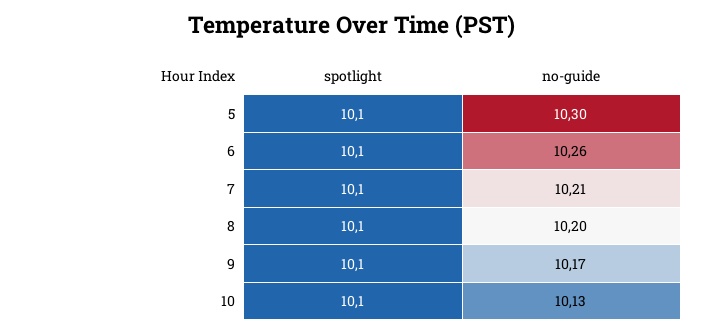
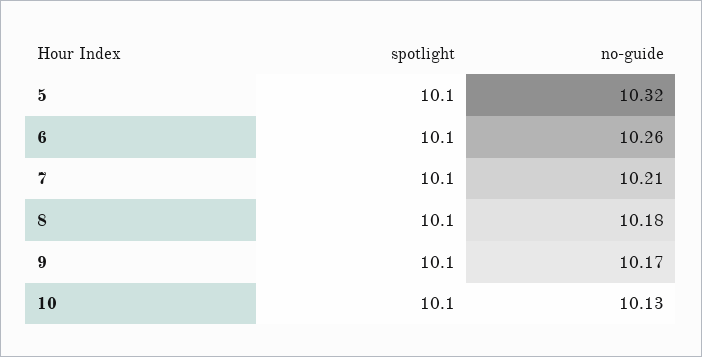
  {
    "spotlight": {
      "5": 10.1,
      "6": 10.1,
      "7": 10.1,
      "8": 10.1,
      "9": 10.1,
      "10": 10.1
    },
    "no-guide": {
-     "5": 10.3,
+     "5": 10.32,
      "6": 10.26,
      "7": 10.21,
-     "8": 10.2,
+     "8": 10.18,
      "9": 10.17,
      "10": 10.13
    }
  }

